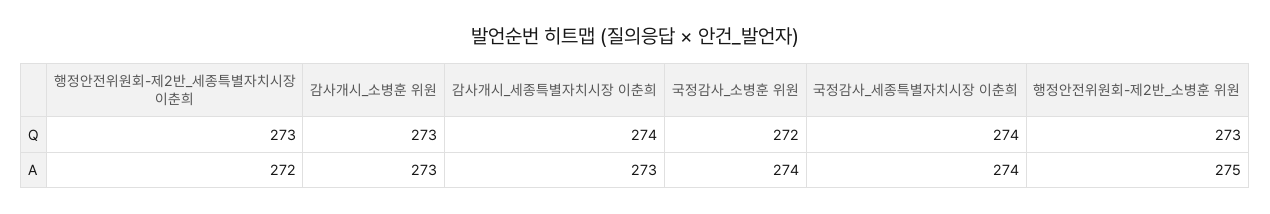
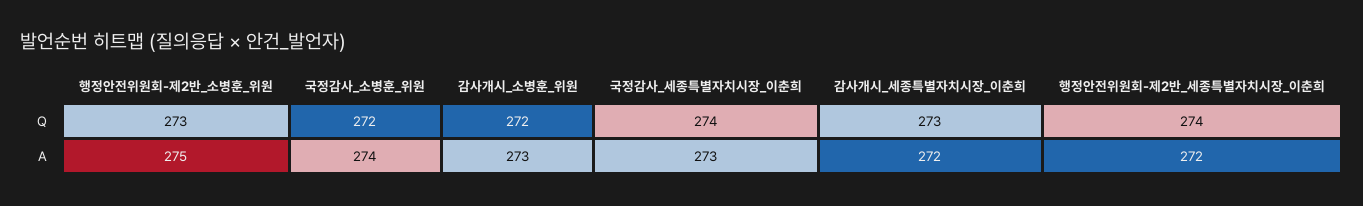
  {
    "행정안전위원회-제2반_세종특별자치시장 이춘희": {
-     "Q": 273,
+     "Q": 274,
      "A": 272
    },
    "감사개시_소병훈 위원": {
-     "Q": 273,
+     "Q": 272,
      "A": 273
    },
    "감사개시_세종특별자치시장 이춘희": {
-     "Q": 274,
+     "Q": 273,
-     "A": 273
+     "A": 272
    },
    "국정감사_소병훈 위원": {
      "Q": 272,
      "A": 274
    },
    "국정감사_세종특별자치시장 이춘희": {
      "Q": 274,
-     "A": 274
+     "A": 273
    },
    "행정안전위원회-제2반_소병훈 위원": {
      "Q": 273,
      "A": 275
    }
  }

